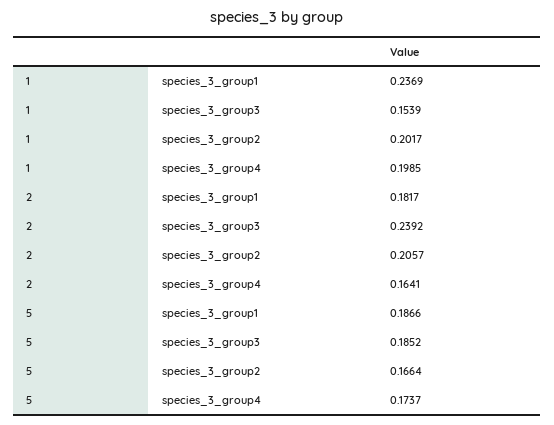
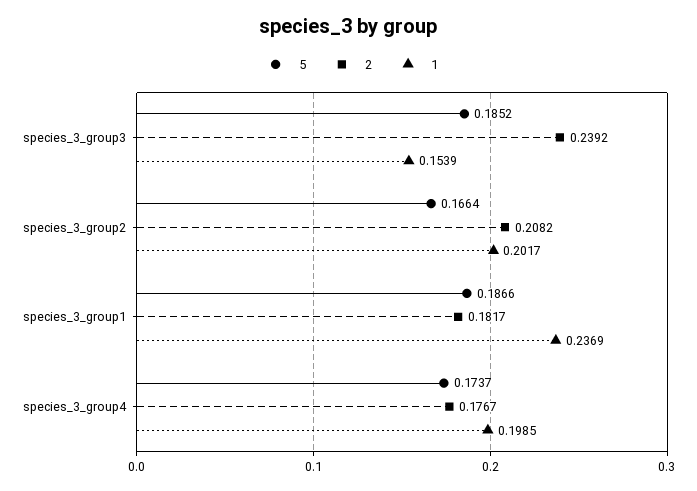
  {
    "1": {
      "species_3_group1": 0.2369,
      "species_3_group3": 0.1539,
      "species_3_group2": 0.2017,
      "species_3_group4": 0.1985
    },
    "2": {
      "species_3_group1": 0.1817,
      "species_3_group3": 0.2392,
-     "species_3_group2": 0.2057,
+     "species_3_group2": 0.2082,
-     "species_3_group4": 0.1641
+     "species_3_group4": 0.1767
    },
    "5": {
      "species_3_group1": 0.1866,
      "species_3_group3": 0.1852,
      "species_3_group2": 0.1664,
      "species_3_group4": 0.1737
    }
  }

